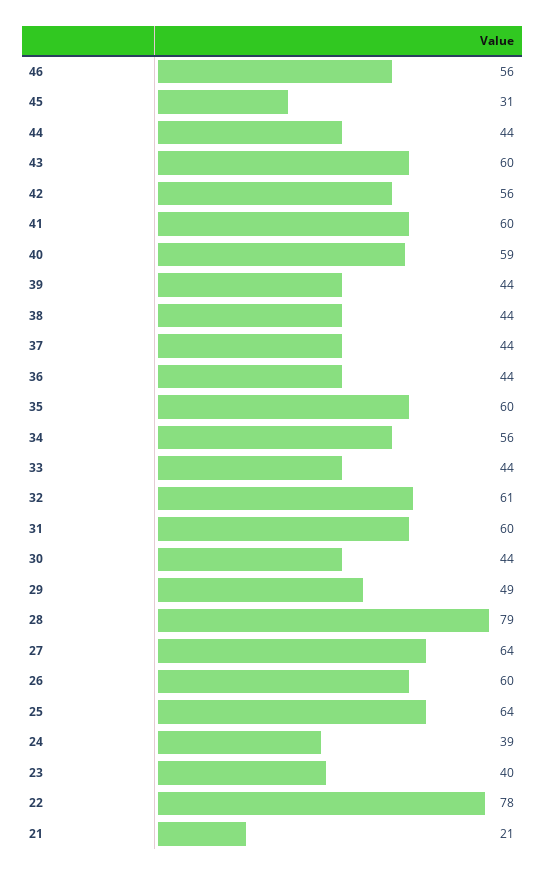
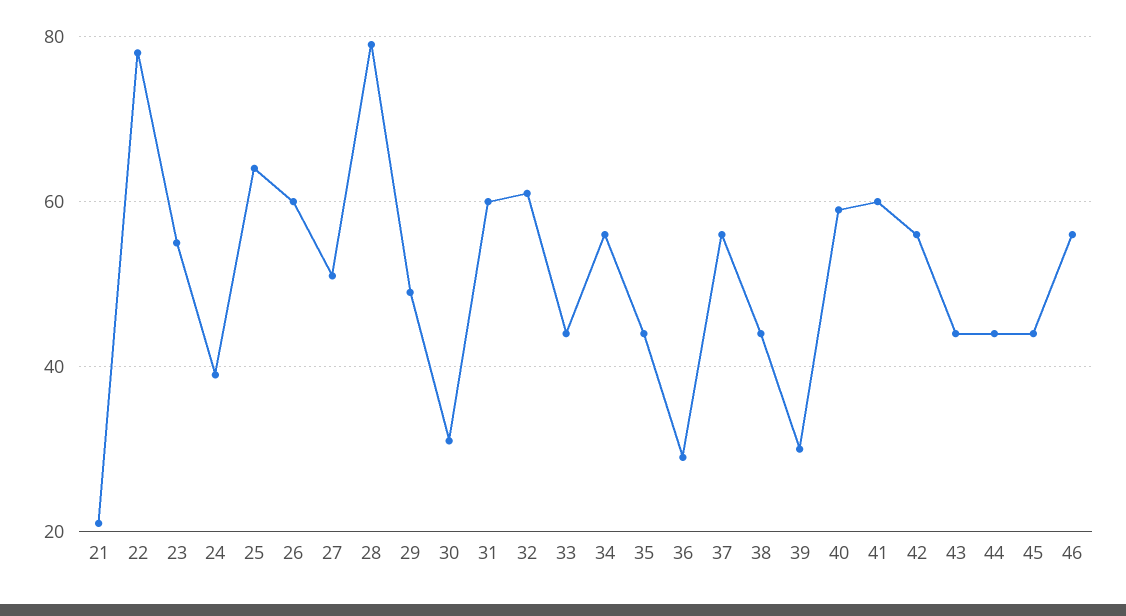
  {
    "46": 56,
-   "45": 31,
+   "45": 45,
    "44": 44,
-   "43": 60,
+   "43": 45,
    "42": 56,
    "41": 60,
    "40": 59,
-   "39": 44,
+   "39": 30,
    "38": 44,
-   "37": 44,
+   "37": 55,
-   "36": 44,
+   "36": 30,
-   "35": 60,
+   "35": 45,
    "34": 56,
    "33": 44,
    "32": 61,
    "31": 60,
-   "30": 44,
+   "30": 30,
    "29": 49,
    "28": 79,
-   "27": 64,
+   "27": 50,
    "26": 60,
    "25": 64,
    "24": 39,
-   "23": 40,
+   "23": 55,
    "22": 78,
    "21": 21
  }

